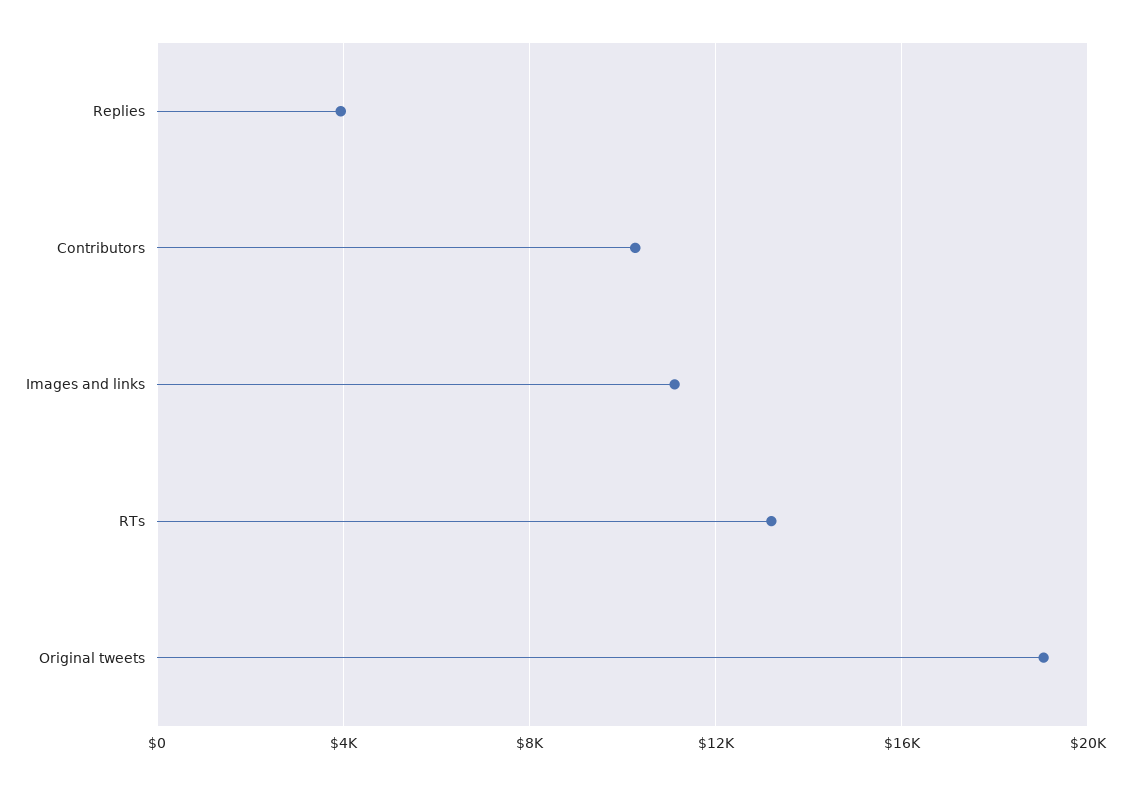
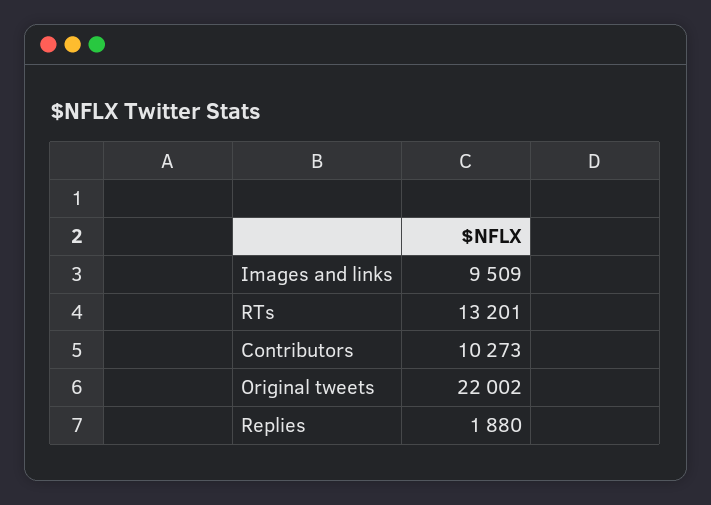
  {
-   "Replies": 4000,
+   "Replies": 1880,
    "Contributors": 10273,
-   "Images and links": 11000,
+   "Images and links": 9509,
    "RTs": 13201,
-   "Original tweets": 19000
+   "Original tweets": 22002
  }

